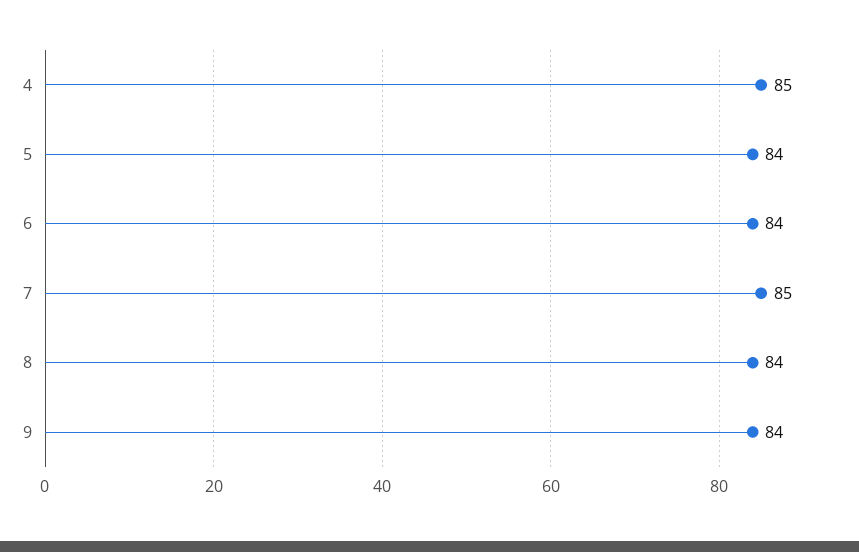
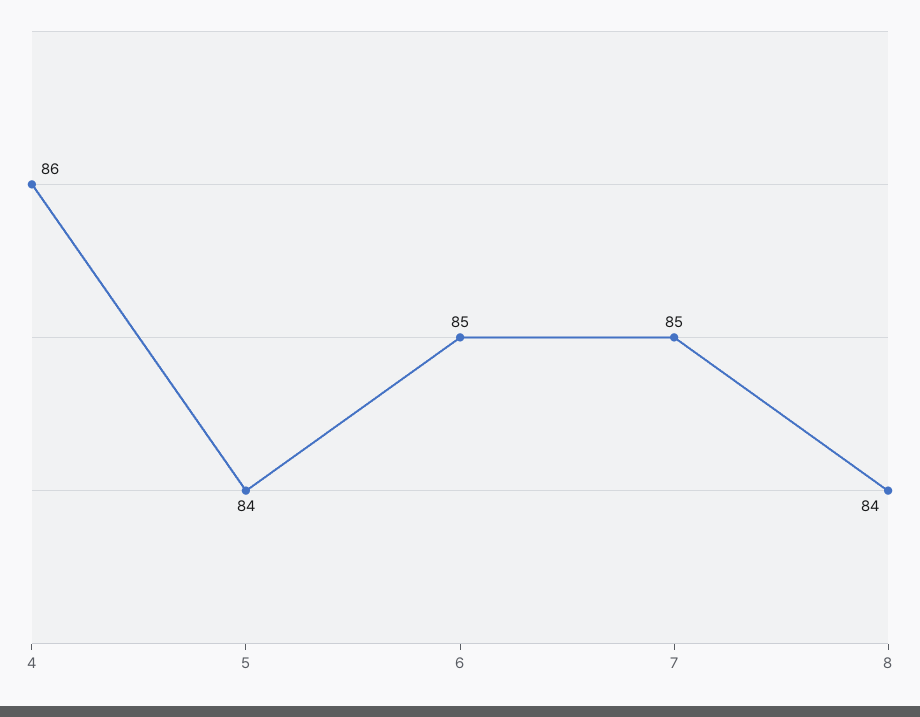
  {
-   "4": 85,
+   "4": 86,
    "5": 84,
-   "6": 84,
+   "6": 85,
    "7": 85,
-   "8": 84,
+   "8": 84
-   "9": 84
  }

